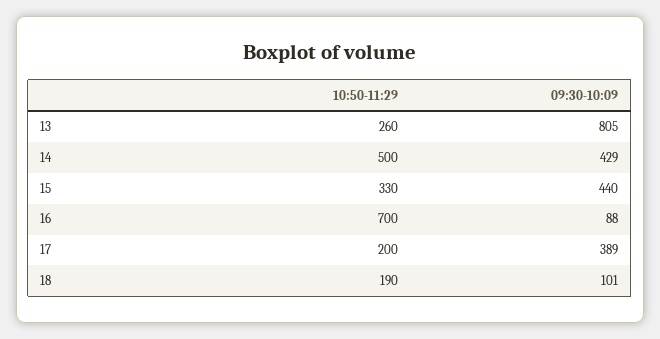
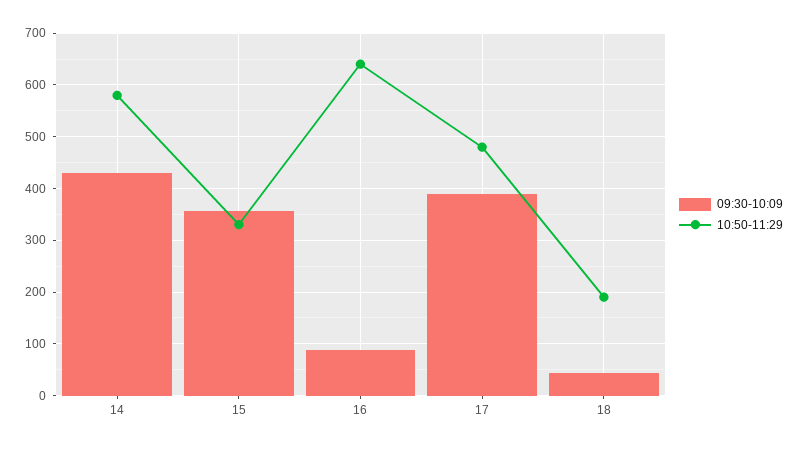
  {
    "10:50-11:29": {
-     "13": 260,
-     "14": 500,
+     "14": 580,
      "15": 330,
-     "16": 700,
+     "16": 640,
-     "17": 200,
+     "17": 480,
      "18": 190
    },
    "09:30-10:09": {
-     "13": 805,
      "14": 429,
-     "15": 440,
+     "15": 360,
      "16": 88,
      "17": 389,
-     "18": 101
+     "18": 40
    }
  }

